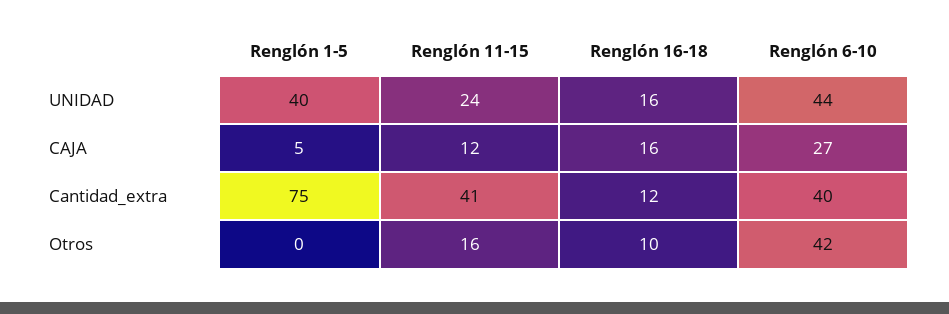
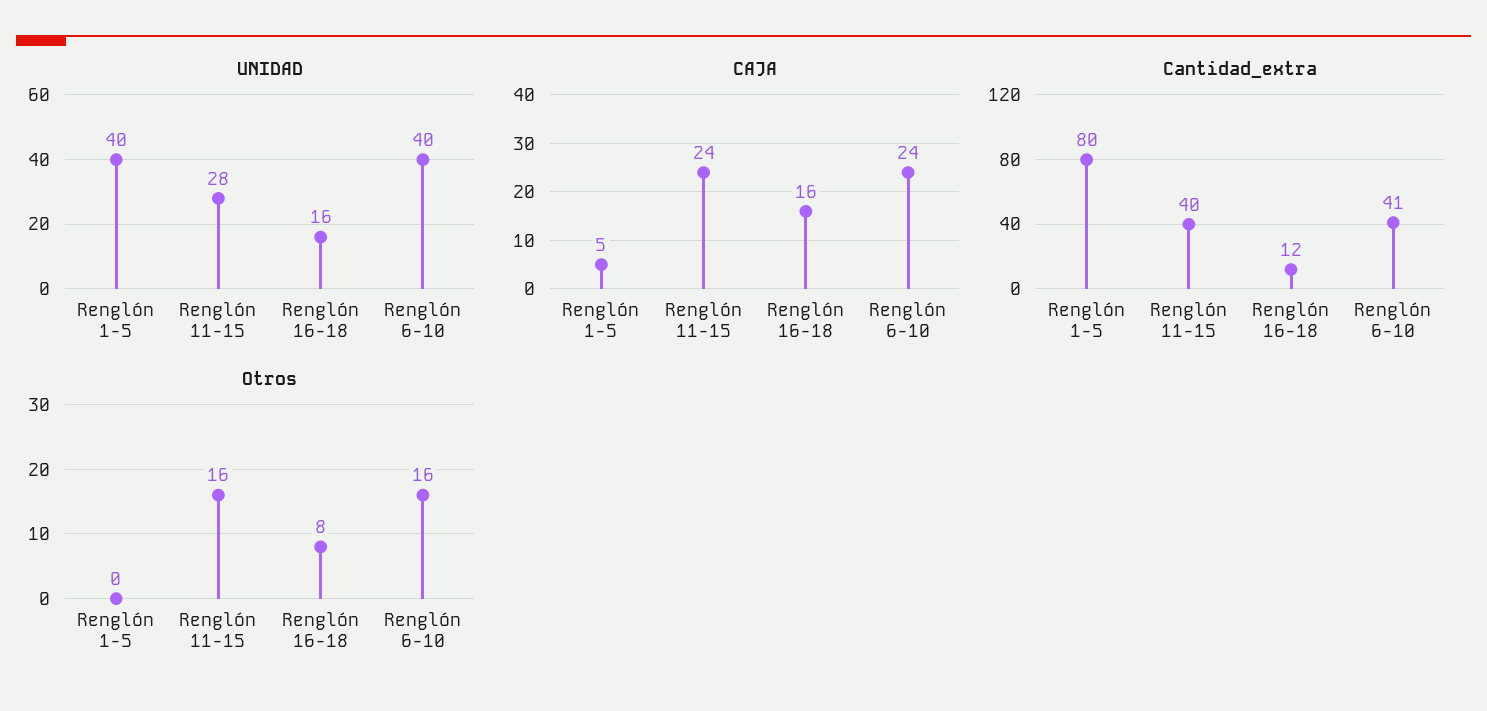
  {
    "UNIDAD": {
      "Renglón 1-5": 40,
-     "Renglón 11-15": 24,
+     "Renglón 11-15": 28,
      "Renglón 16-18": 16,
-     "Renglón 6-10": 44
+     "Renglón 6-10": 40
    },
    "CAJA": {
      "Renglón 1-5": 5,
-     "Renglón 11-15": 12,
+     "Renglón 11-15": 24,
      "Renglón 16-18": 16,
-     "Renglón 6-10": 27
+     "Renglón 6-10": 24
    },
    "Cantidad_extra": {
-     "Renglón 1-5": 75,
+     "Renglón 1-5": 80,
-     "Renglón 11-15": 41,
+     "Renglón 11-15": 40,
      "Renglón 16-18": 12,
-     "Renglón 6-10": 40
+     "Renglón 6-10": 41
    },
    "Otros": {
      "Renglón 1-5": 0,
      "Renglón 11-15": 16,
-     "Renglón 16-18": 10,
+     "Renglón 16-18": 8,
-     "Renglón 6-10": 42
+     "Renglón 6-10": 16
    }
  }

